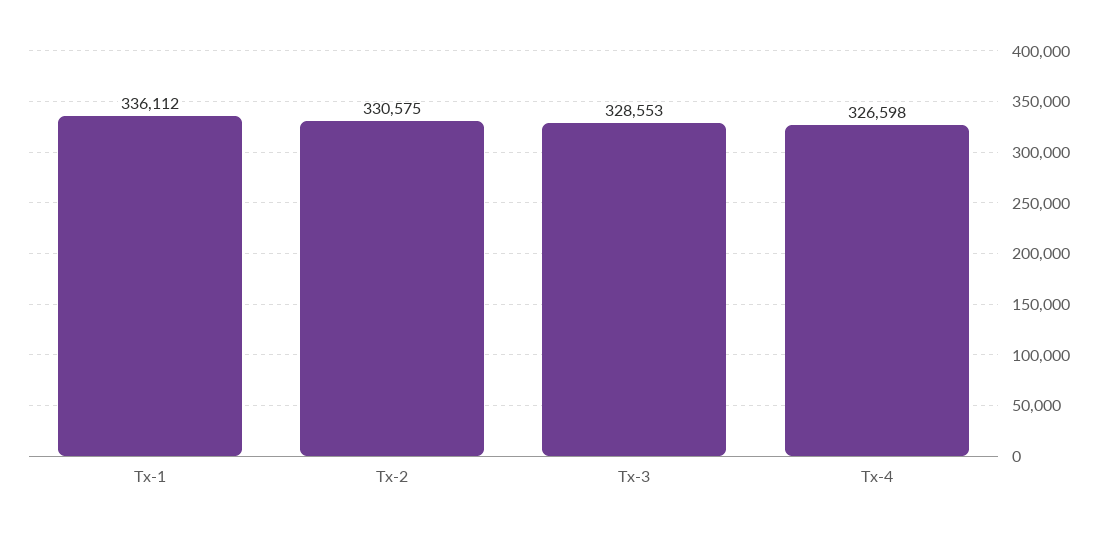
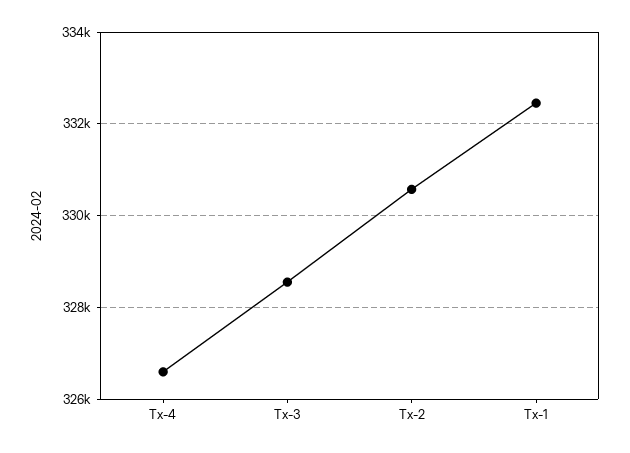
  {
-   "Tx-1": 336112,
+   "Tx-1": 332400,
    "Tx-2": 330575,
    "Tx-3": 328553,
    "Tx-4": 326598
  }

